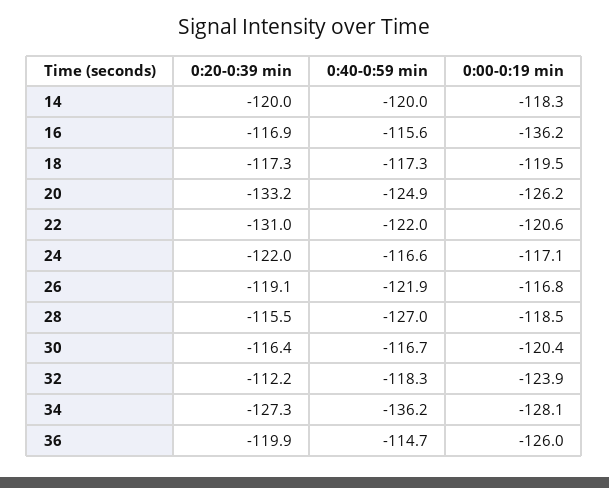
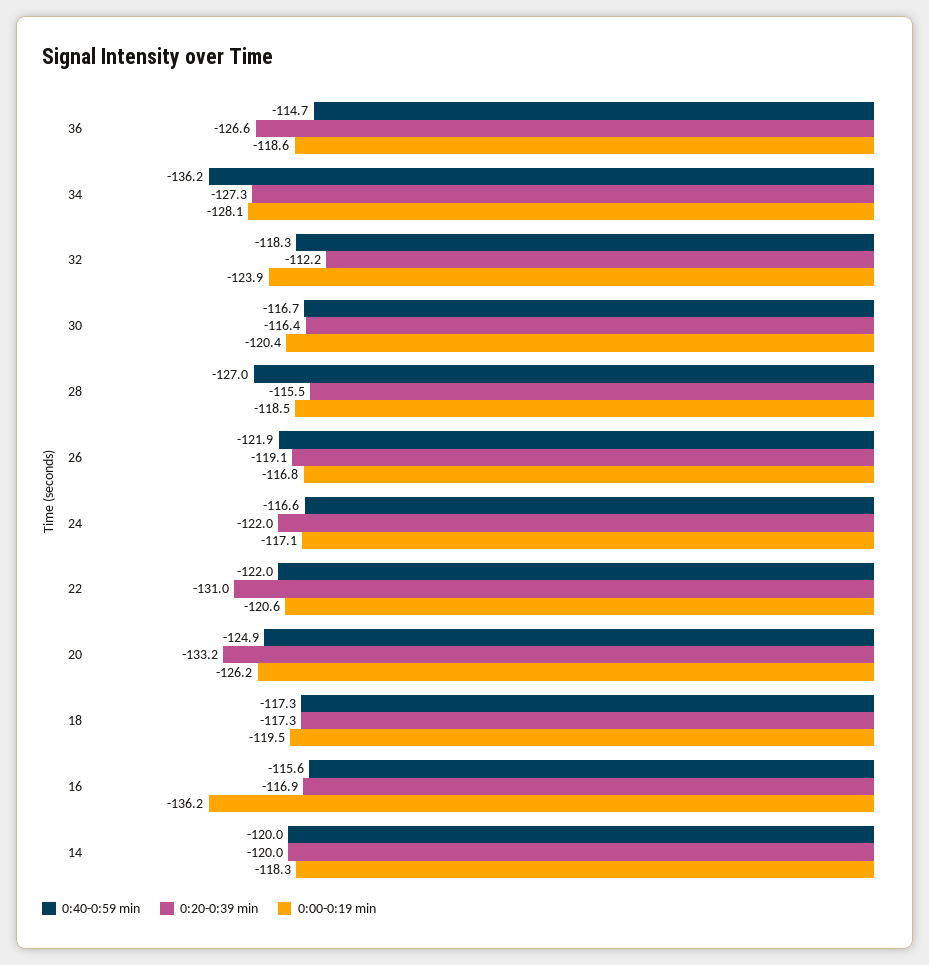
  {
    "0:20-0:39 min": {
      "14": -120,
      "16": -116.9,
      "18": -117.3,
      "20": -133.2,
      "22": -131,
      "24": -122,
      "26": -119.1,
      "28": -115.5,
      "30": -116.4,
      "32": -112.2,
      "34": -127.3,
-     "36": -119.9
+     "36": -126.6
    },
    "0:40-0:59 min": {
      "14": -120,
      "16": -115.6,
      "18": -117.3,
      "20": -124.9,
      "22": -122,
      "24": -116.6,
      "26": -121.9,
      "28": -127,
      "30": -116.7,
      "32": -118.3,
      "34": -136.2,
      "36": -114.7
    },
    "0:00-0:19 min": {
      "14": -118.3,
      "16": -136.2,
      "18": -119.5,
      "20": -126.2,
      "22": -120.6,
      "24": -117.1,
      "26": -116.8,
      "28": -118.5,
      "30": -120.4,
      "32": -123.9,
      "34": -128.1,
-     "36": -126
+     "36": -118.6
    }
  }

